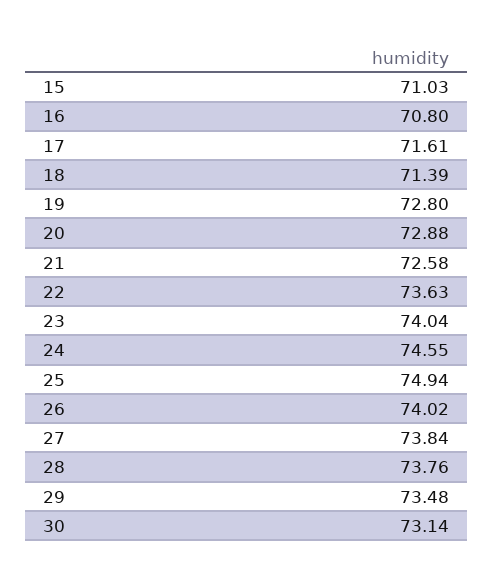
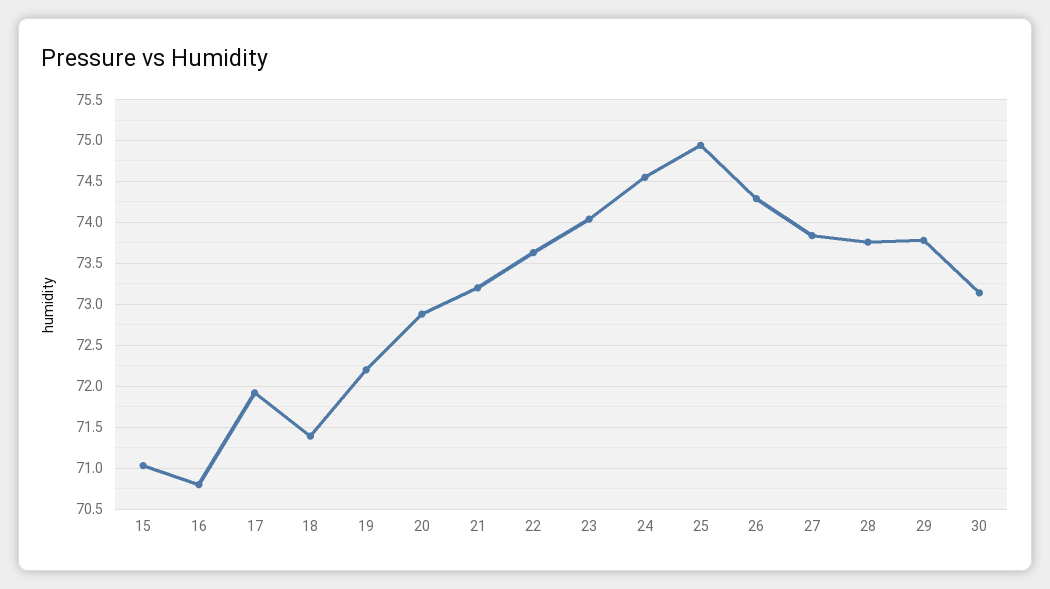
  {
    "15": 71.03,
    "16": 70.8,
-   "17": 71.61,
+   "17": 71.9,
    "18": 71.39,
-   "19": 72.8,
+   "19": 72.2,
    "20": 72.88,
-   "21": 72.58,
+   "21": 73.2,
    "22": 73.63,
    "23": 74.04,
    "24": 74.55,
    "25": 74.94,
-   "26": 74.02,
+   "26": 74.3,
    "27": 73.84,
    "28": 73.76,
-   "29": 73.48,
+   "29": 73.8,
    "30": 73.14
  }

